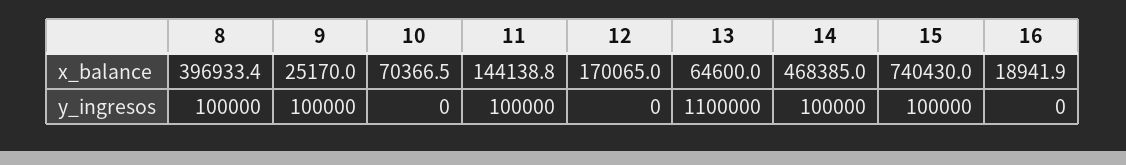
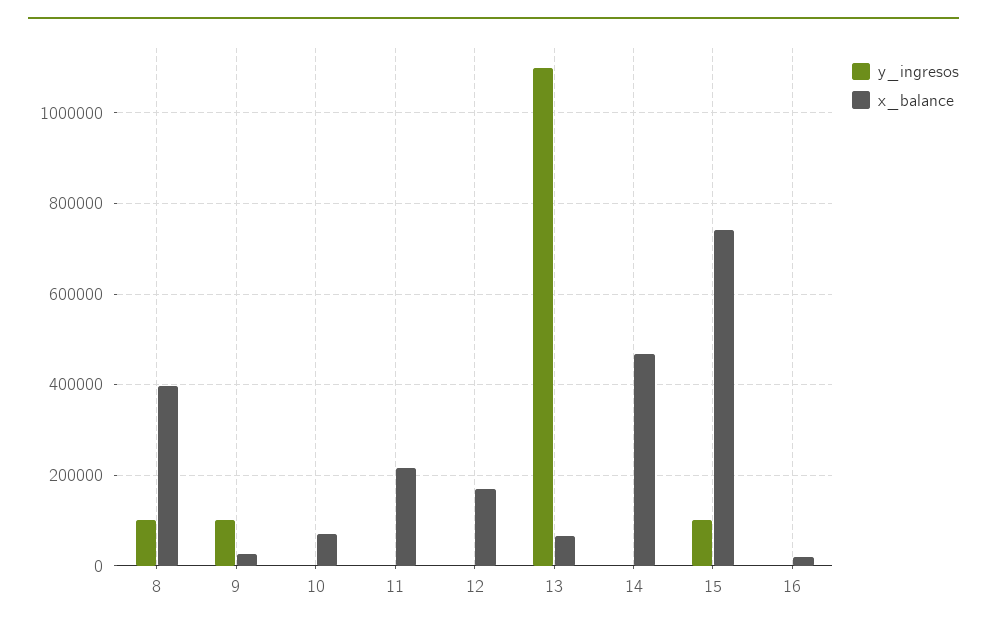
  {
    "x_balance": {
      "8": 396933.4,
      "9": 25170,
      "10": 70366.5,
-     "11": 144138.8,
+     "11": 220000,
      "12": 170065,
      "13": 64600,
      "14": 468385,
      "15": 740430,
      "16": 18941.9
    },
    "y_ingresos": {
      "8": 100000,
      "9": 100000,
      "10": 0,
-     "11": 100000,
+     "11": 0,
      "12": 0,
      "13": 1100000,
-     "14": 100000,
+     "14": 0,
      "15": 100000,
      "16": 0
    }
  }

